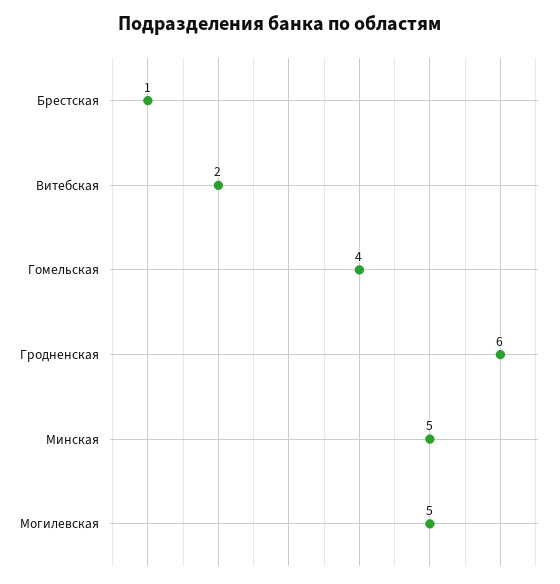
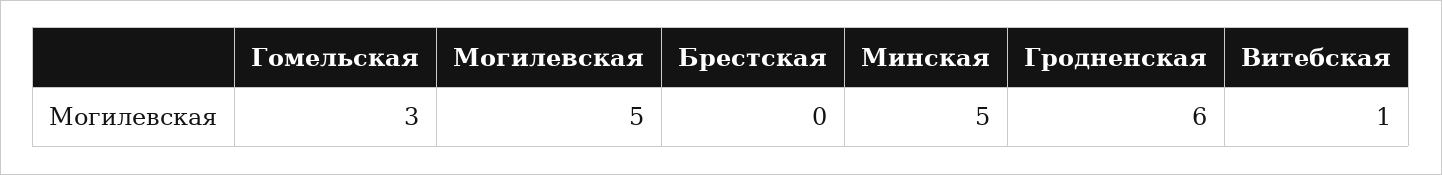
  {
-   "Брестская": 1,
+   "Брестская": 0,
-   "Витебская": 2,
+   "Витебская": 1,
-   "Гомельская": 4,
+   "Гомельская": 3,
    "Гродненская": 6,
    "Минская": 5,
    "Могилевская": 5
  }

